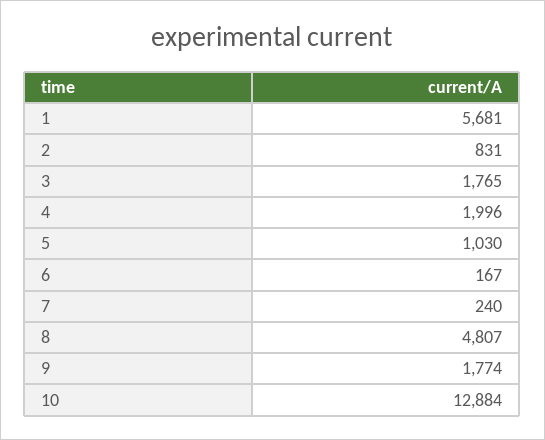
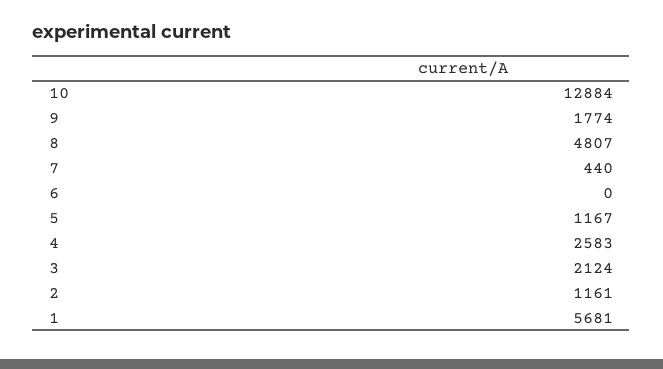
  {
    "1": 5681,
-   "2": 831,
+   "2": 1161,
-   "3": 1765,
+   "3": 2124,
-   "4": 1996,
+   "4": 2583,
-   "5": 1030,
+   "5": 1167,
-   "6": 167,
+   "6": 0,
-   "7": 240,
+   "7": 440,
    "8": 4807,
    "9": 1774,
    "10": 12884
  }

